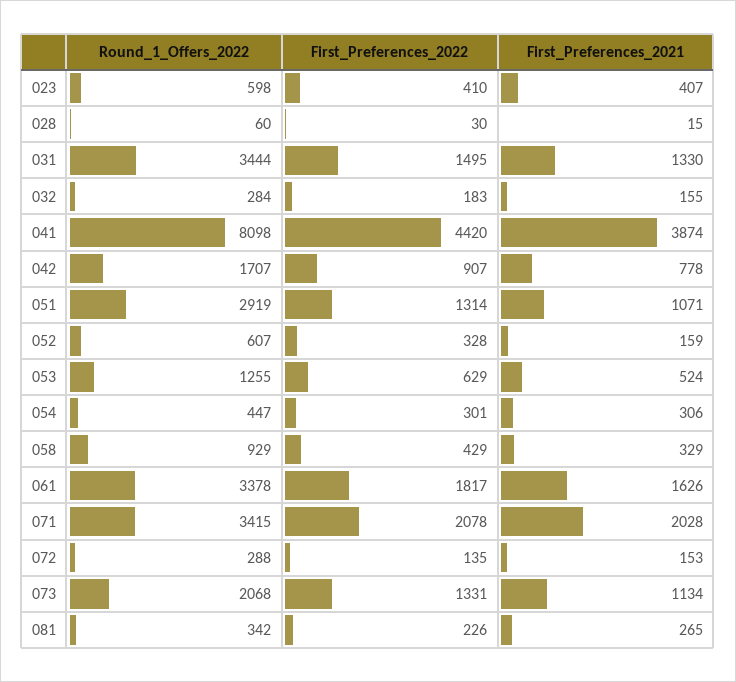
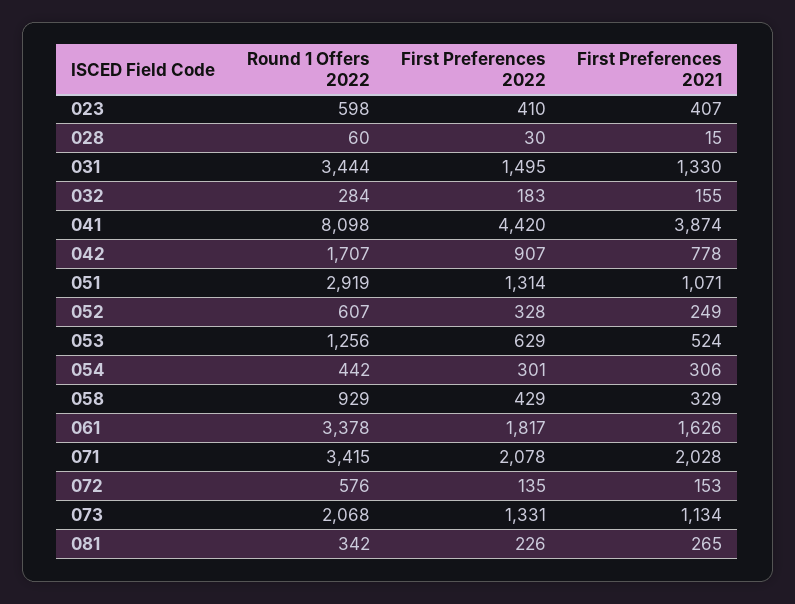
  {
    "Round_1_Offers_2022": {
      "023": 598,
      "028": 60,
      "031": 3444,
      "032": 284,
      "041": 8098,
      "042": 1707,
      "051": 2919,
      "052": 607,
-     "053": 1255,
+     "053": 1256,
-     "054": 447,
+     "054": 442,
      "058": 929,
      "061": 3378,
      "071": 3415,
-     "072": 288,
+     "072": 576,
      "073": 2068,
      "081": 342
    },
    "First_Preferences_2022": {
      "023": 410,
      "028": 30,
      "031": 1495,
      "032": 183,
      "041": 4420,
      "042": 907,
      "051": 1314,
      "052": 328,
      "053": 629,
      "054": 301,
      "058": 429,
      "061": 1817,
      "071": 2078,
      "072": 135,
      "073": 1331,
      "081": 226
    },
    "First_Preferences_2021": {
      "023": 407,
      "028": 15,
      "031": 1330,
      "032": 155,
      "041": 3874,
      "042": 778,
      "051": 1071,
-     "052": 159,
+     "052": 249,
      "053": 524,
      "054": 306,
      "058": 329,
      "061": 1626,
      "071": 2028,
      "072": 153,
      "073": 1134,
      "081": 265
    }
  }

